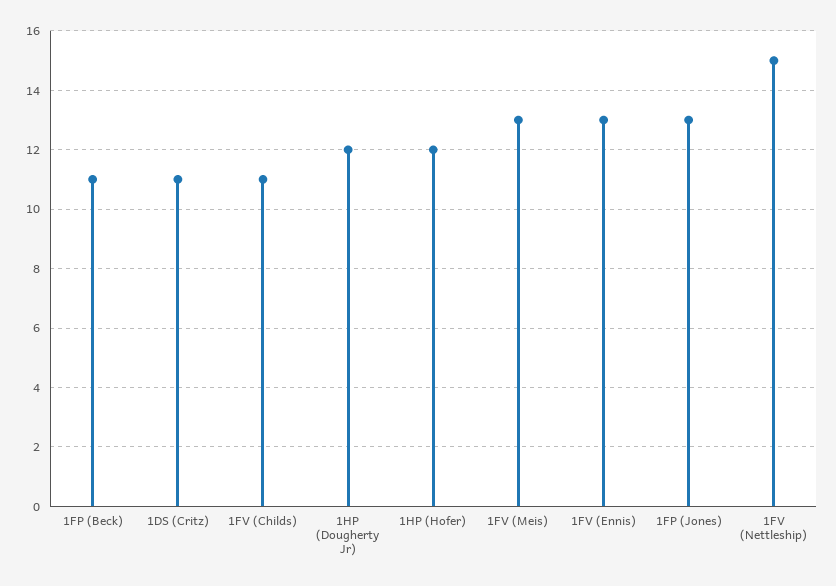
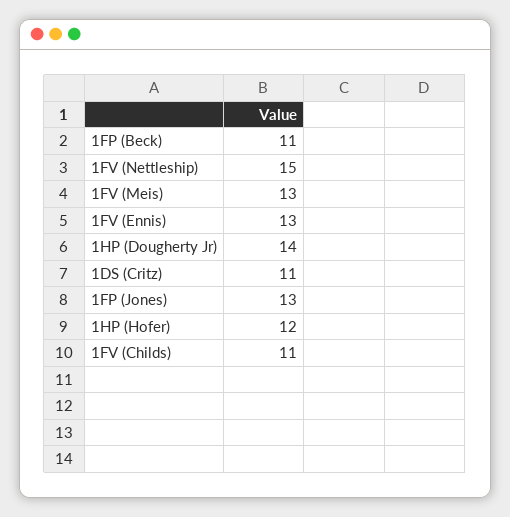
  {
    "1FP (Beck)": 11,
    "1DS (Critz)": 11,
    "1FV (Childs)": 11,
-   "1HP (Dougherty Jr)": 12,
+   "1HP (Dougherty Jr)": 14,
    "1HP (Hofer)": 12,
    "1FV (Meis)": 13,
    "1FV (Ennis)": 13,
    "1FP (Jones)": 13,
    "1FV (Nettleship)": 15
  }

